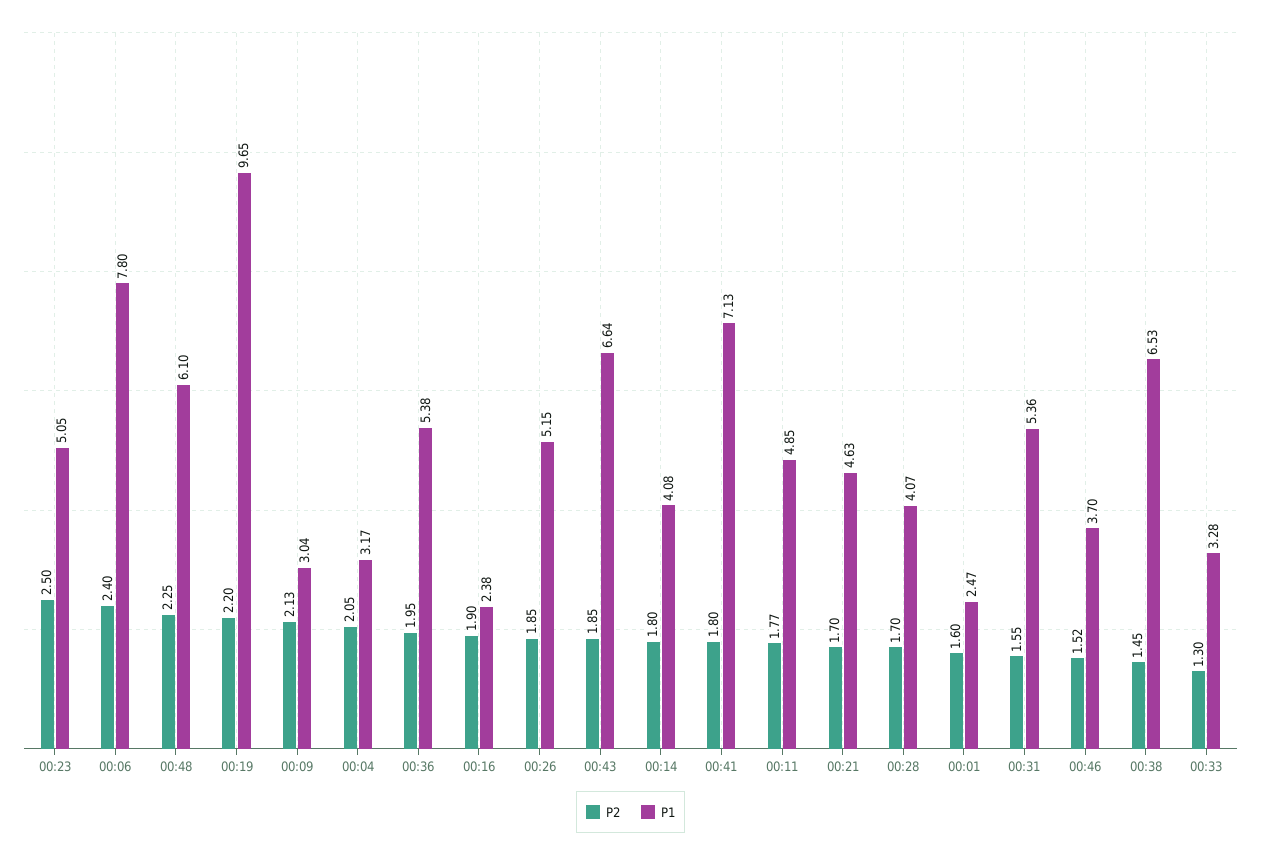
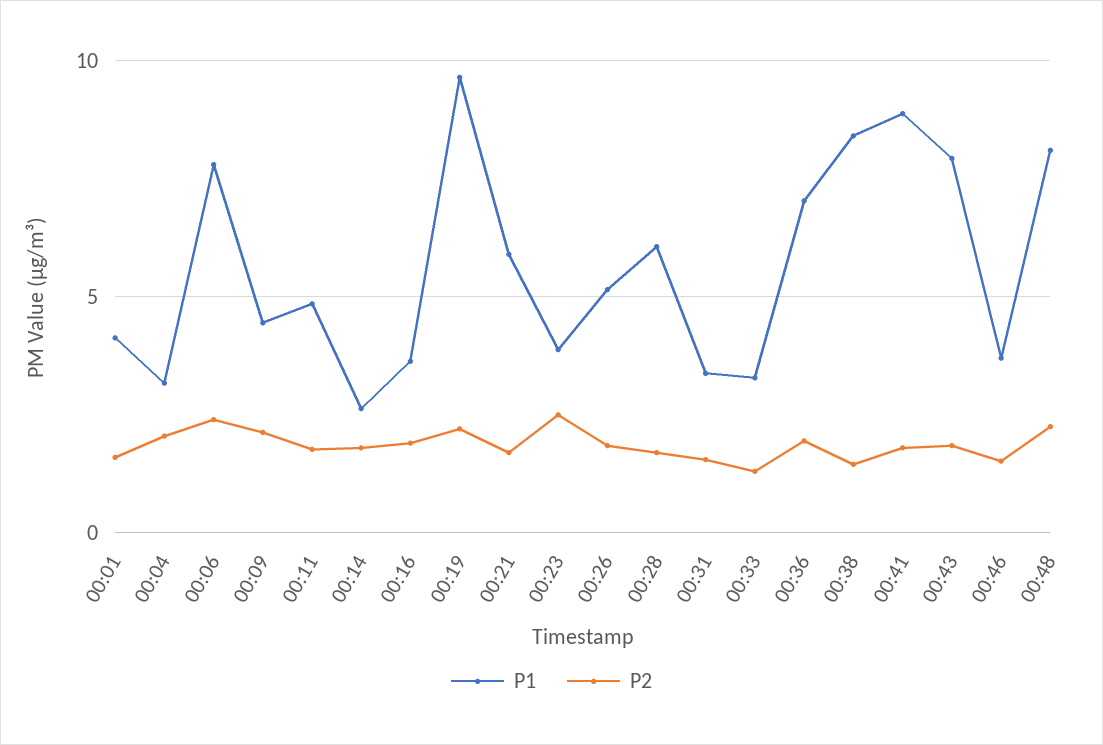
  {
    "P2": {
      "00:23": 2.5,
      "00:06": 2.4,
      "00:48": 2.25,
      "00:19": 2.2,
      "00:09": 2.13,
      "00:04": 2.05,
      "00:36": 1.95,
      "00:16": 1.9,
      "00:26": 1.85,
      "00:43": 1.85,
      "00:14": 1.8,
      "00:41": 1.8,
      "00:11": 1.77,
      "00:21": 1.7,
      "00:28": 1.7,
      "00:01": 1.6,
      "00:31": 1.55,
      "00:46": 1.52,
      "00:38": 1.45,
      "00:33": 1.3
    },
    "P1": {
-     "00:23": 5.05,
+     "00:23": 4,
      "00:06": 7.8,
-     "00:48": 6.1,
+     "00:48": 8,
      "00:19": 9.65,
-     "00:09": 3.04,
+     "00:09": 4.5,
      "00:04": 3.17,
-     "00:36": 5.38,
+     "00:36": 7,
-     "00:16": 2.38,
+     "00:16": 3.5,
      "00:26": 5.15,
-     "00:43": 6.64,
+     "00:43": 8,
-     "00:14": 4.08,
+     "00:14": 2.5,
-     "00:41": 7.13,
+     "00:41": 9,
      "00:11": 4.85,
-     "00:21": 4.63,
+     "00:21": 6,
-     "00:28": 4.07,
+     "00:28": 6,
-     "00:01": 2.47,
+     "00:01": 4,
-     "00:31": 5.36,
+     "00:31": 3.5,
      "00:46": 3.7,
-     "00:38": 6.53,
+     "00:38": 8.5,
      "00:33": 3.28
    }
  }

